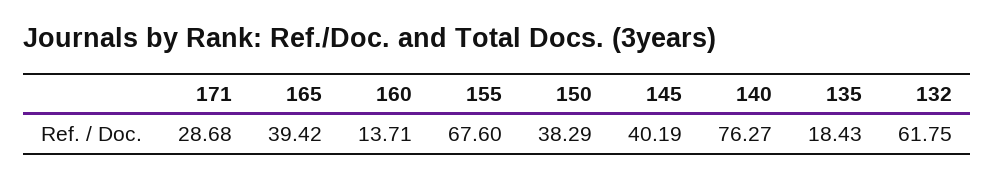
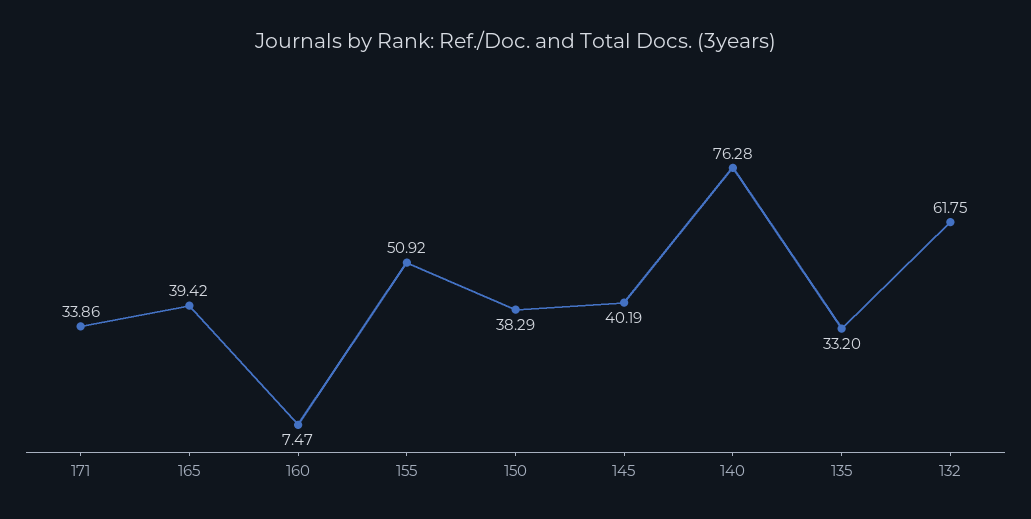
  {
-   "171": 28.68,
+   "171": 33.86,
    "165": 39.42,
-   "160": 13.71,
+   "160": 7.47,
-   "155": 67.6,
+   "155": 50.92,
    "150": 38.29,
    "145": 40.19,
-   "140": 76.27,
+   "140": 76.28,
-   "135": 18.43,
+   "135": 33.2,
    "132": 61.75
  }

